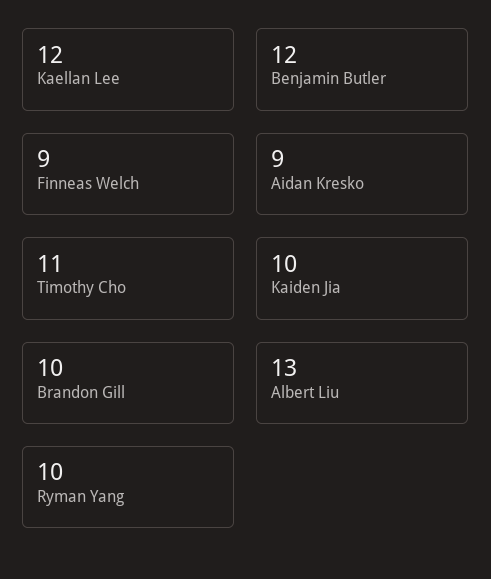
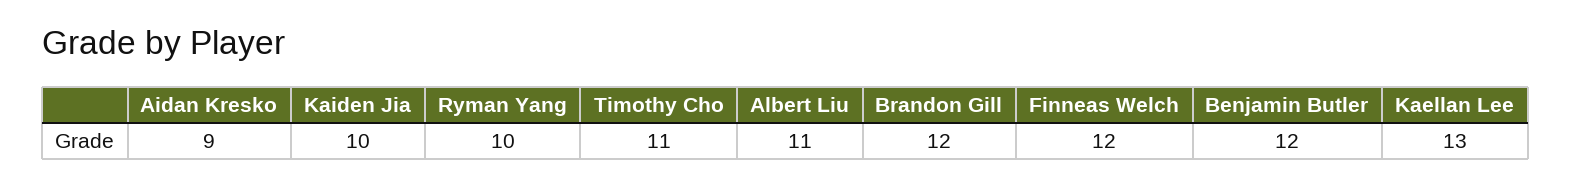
  {
-   "Kaellan Lee": 12,
+   "Kaellan Lee": 13,
    "Benjamin Butler": 12,
-   "Finneas Welch": 9,
+   "Finneas Welch": 12,
    "Aidan Kresko": 9,
    "Timothy Cho": 11,
    "Kaiden Jia": 10,
-   "Brandon Gill": 10,
+   "Brandon Gill": 12,
-   "Albert Liu": 13,
+   "Albert Liu": 11,
    "Ryman Yang": 10
  }

